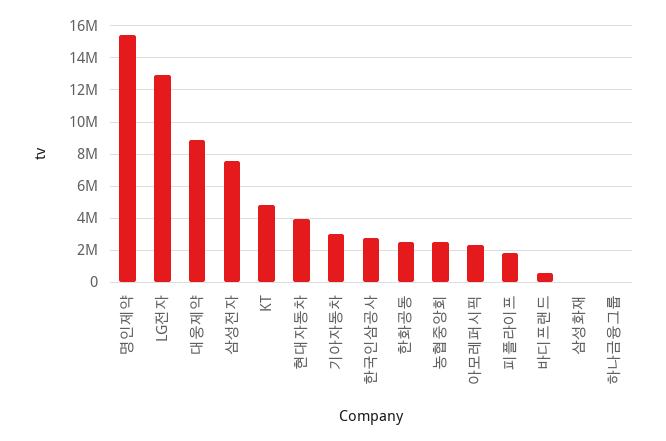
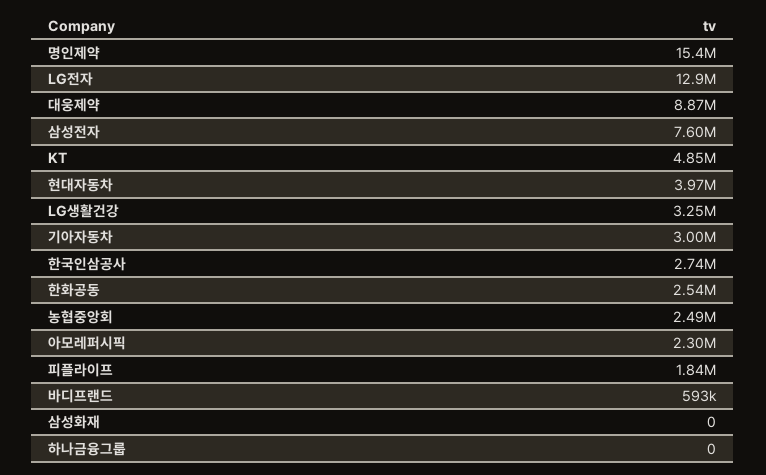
  {
    "명인제약": 15400000,
    "LG전자": 12900000,
    "대웅제약": 8870000,
    "삼성전자": 7600000,
    "KT": 4850000,
    "현대자동차": 3970000,
    "기아자동차": 3000000,
    "한국인삼공사": 2740000,
    "한화공동": 2540000,
    "농협중앙회": 2490000,
    "아모레퍼시픽": 2300000,
    "피플라이프": 1840000,
    "바디프랜드": 593000,
    "삼성화재": 0,
-   "하나금융그룹": 0
+   "하나금융그룹": 0,
+   "LG생활건강": 3250000
  }

